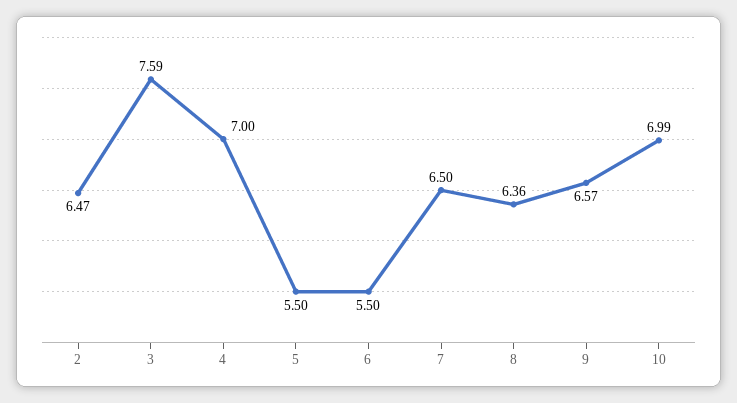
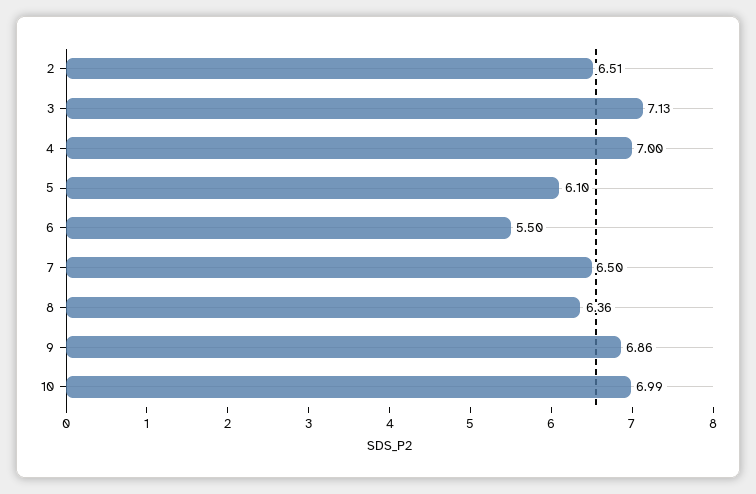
  {
-   "2": 6.47,
+   "2": 6.51,
-   "3": 7.59,
+   "3": 7.13,
    "4": 7,
-   "5": 5.5,
+   "5": 6.1,
    "6": 5.5,
    "7": 6.5,
    "8": 6.36,
-   "9": 6.57,
+   "9": 6.86,
    "10": 6.99
  }

